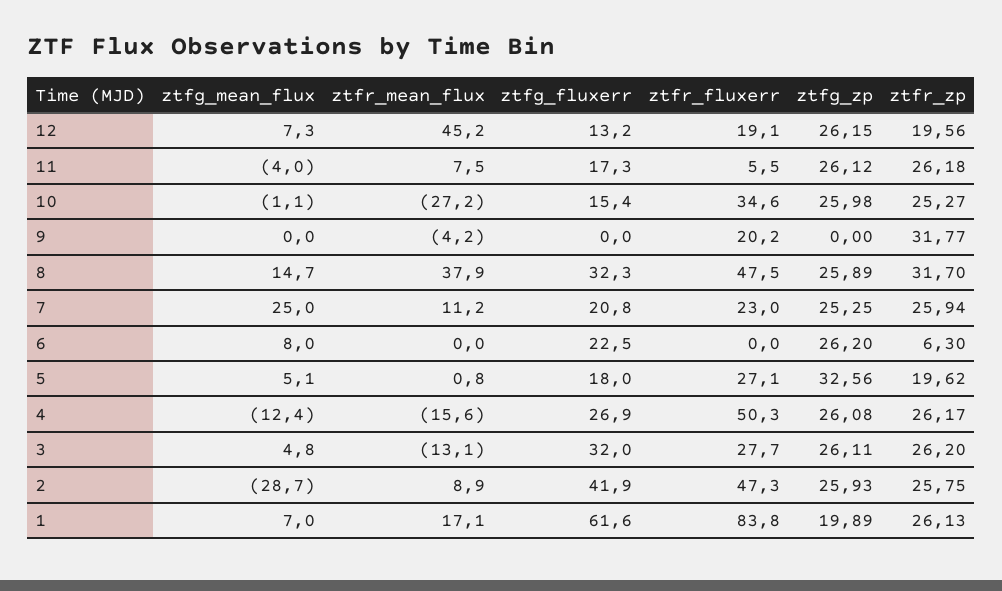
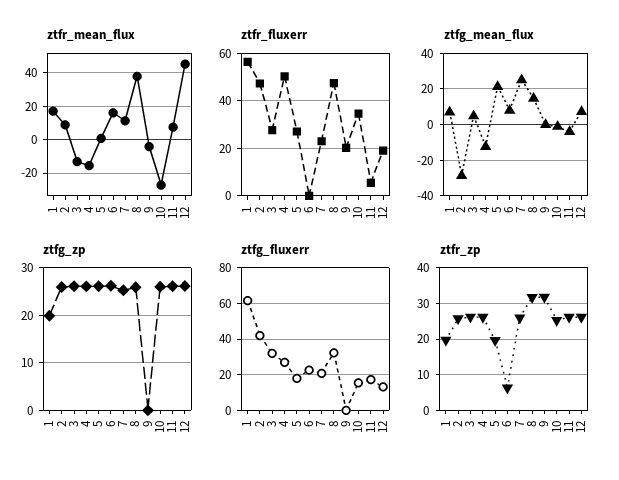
  {
    "ztfg_mean_flux": {
      "12": 7.3,
      "11": -4,
      "10": -1.1,
      "9": 0,
      "8": 14.7,
      "7": 25,
      "6": 8,
-     "5": 5.1,
+     "5": 20,
      "4": -12.4,
      "3": 4.8,
      "2": -28.7,
      "1": 7
    },
    "ztfr_mean_flux": {
      "12": 45.2,
      "11": 7.5,
      "10": -27.2,
      "9": -4.2,
      "8": 37.9,
      "7": 11.2,
-     "6": 0,
+     "6": 15,
      "5": 0.8,
      "4": -15.6,
      "3": -13.1,
      "2": 8.9,
      "1": 17.1
    },
    "ztfg_fluxerr": {
      "12": 13.2,
      "11": 17.3,
      "10": 15.4,
      "9": 0,
      "8": 32.3,
      "7": 20.8,
      "6": 22.5,
      "5": 18,
      "4": 26.9,
      "3": 32,
      "2": 41.9,
      "1": 61.6
    },
    "ztfr_fluxerr": {
      "12": 19.1,
      "11": 5.5,
      "10": 34.6,
      "9": 20.2,
      "8": 47.5,
      "7": 23,
      "6": 0,
      "5": 27.1,
      "4": 50.3,
      "3": 27.7,
      "2": 47.3,
-     "1": 83.8
+     "1": 55
    },
    "ztfg_zp": {
      "12": 26.15,
      "11": 26.12,
      "10": 25.98,
      "9": 0,
      "8": 25.89,
      "7": 25.25,
      "6": 26.2,
-     "5": 32.56,
+     "5": 26,
      "4": 26.08,
      "3": 26.11,
      "2": 25.93,
      "1": 19.89
    },
    "ztfr_zp": {
-     "12": 19.56,
+     "12": 26,
      "11": 26.18,
      "10": 25.27,
      "9": 31.77,
      "8": 31.7,
      "7": 25.94,
      "6": 6.3,
      "5": 19.62,
      "4": 26.17,
      "3": 26.2,
      "2": 25.75,
-     "1": 26.13
+     "1": 20
    }
  }

